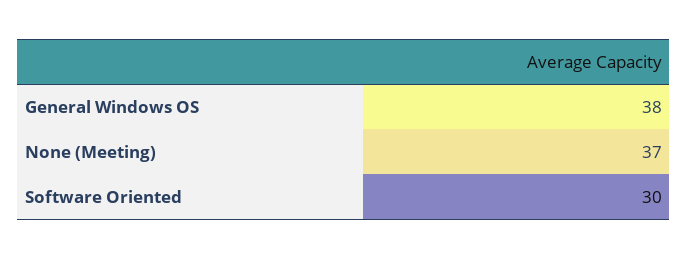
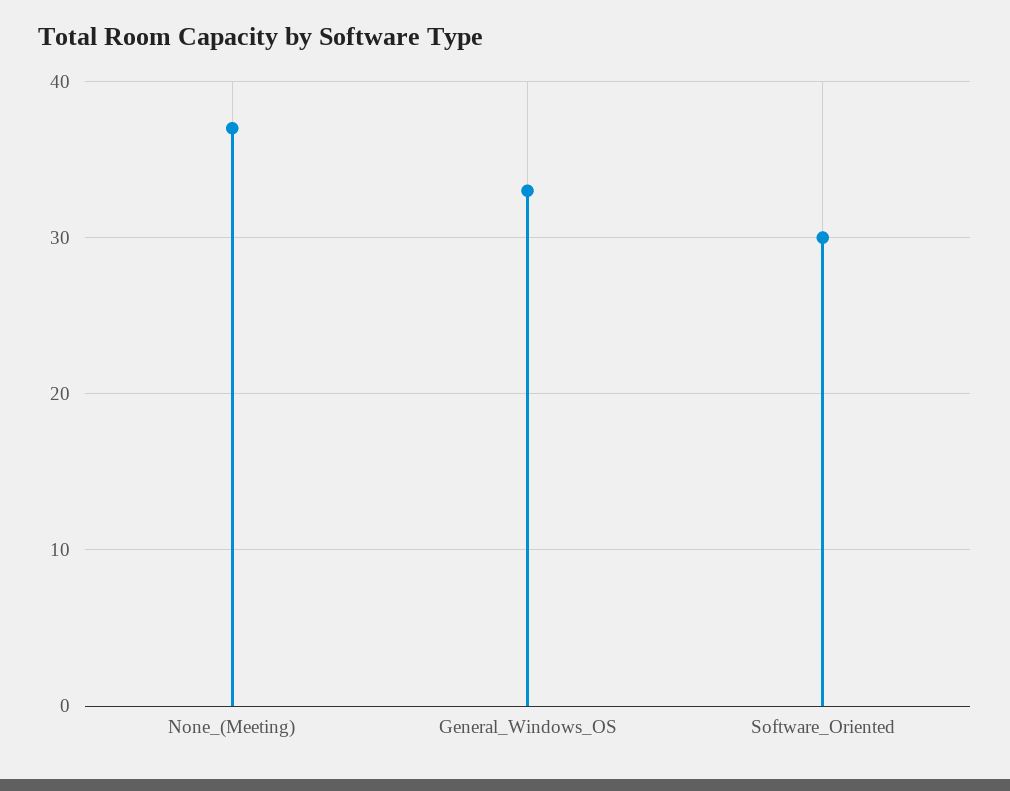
  {
-   "General Windows OS": 38,
+   "General Windows OS": 33,
    "None (Meeting)": 37,
    "Software Oriented": 30
  }

